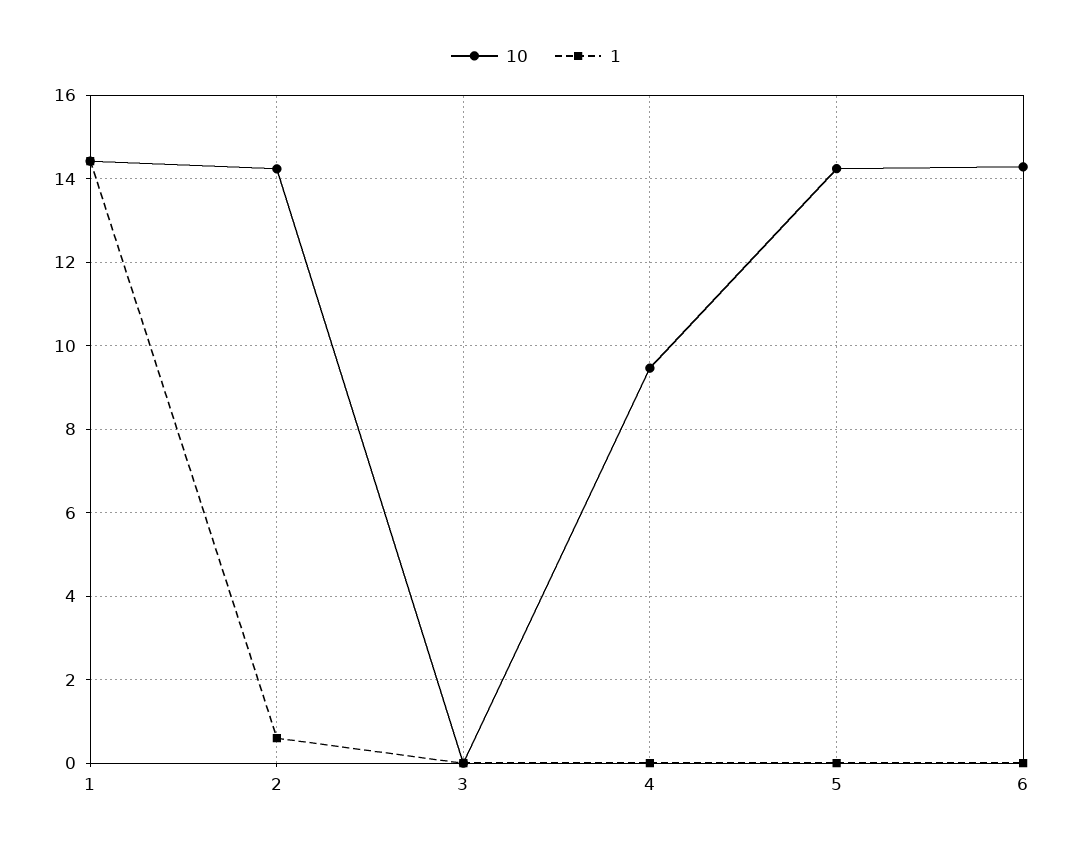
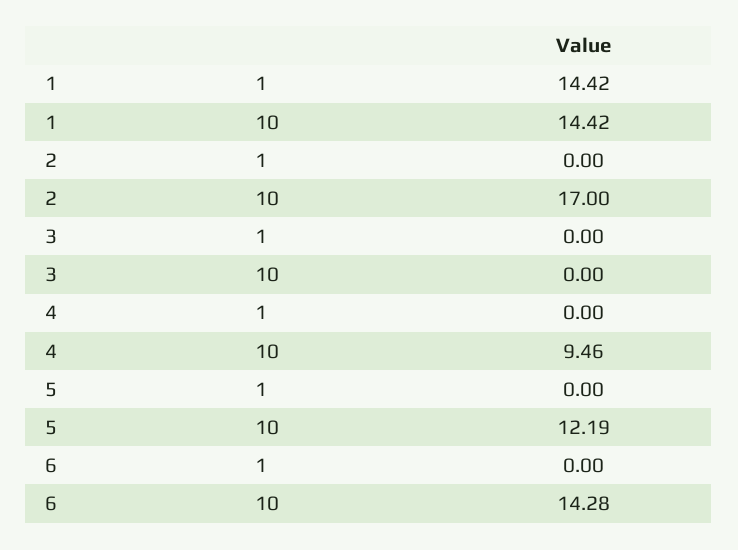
  {
    "10": {
      "1": 14.42,
-     "2": 14.2,
+     "2": 17,
      "3": 0,
      "4": 9.46,
-     "5": 14.2,
+     "5": 12.19,
      "6": 14.28
    },
    "1": {
      "1": 14.42,
-     "2": 0.6,
+     "2": 0,
      "3": 0,
      "4": 0,
      "5": 0,
      "6": 0
    }
  }

